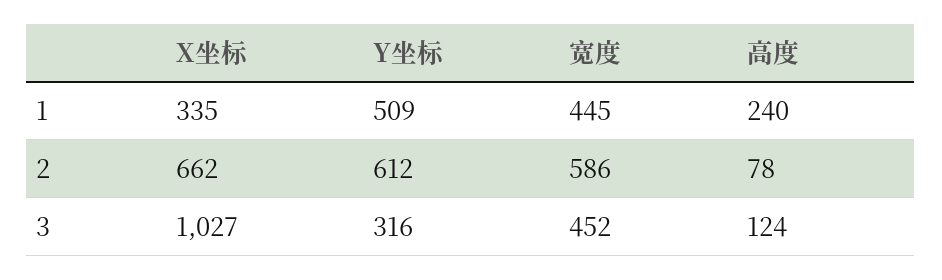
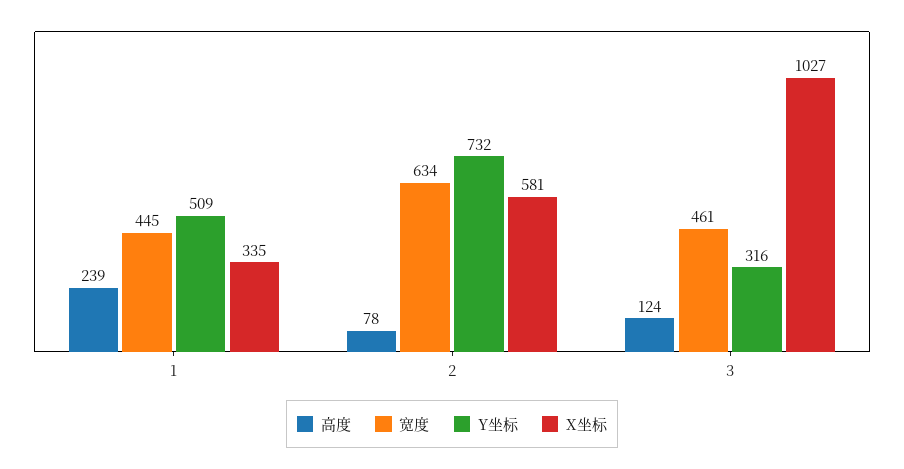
  {
    "X坐标": {
      "1": 335,
-     "2": 662,
+     "2": 581,
      "3": 1027
    },
    "Y坐标": {
      "1": 509,
-     "2": 612,
+     "2": 732,
      "3": 316
    },
    "宽度": {
      "1": 445,
-     "2": 586,
+     "2": 634,
-     "3": 452
+     "3": 461
    },
    "高度": {
-     "1": 240,
+     "1": 239,
      "2": 78,
      "3": 124
    }
  }

